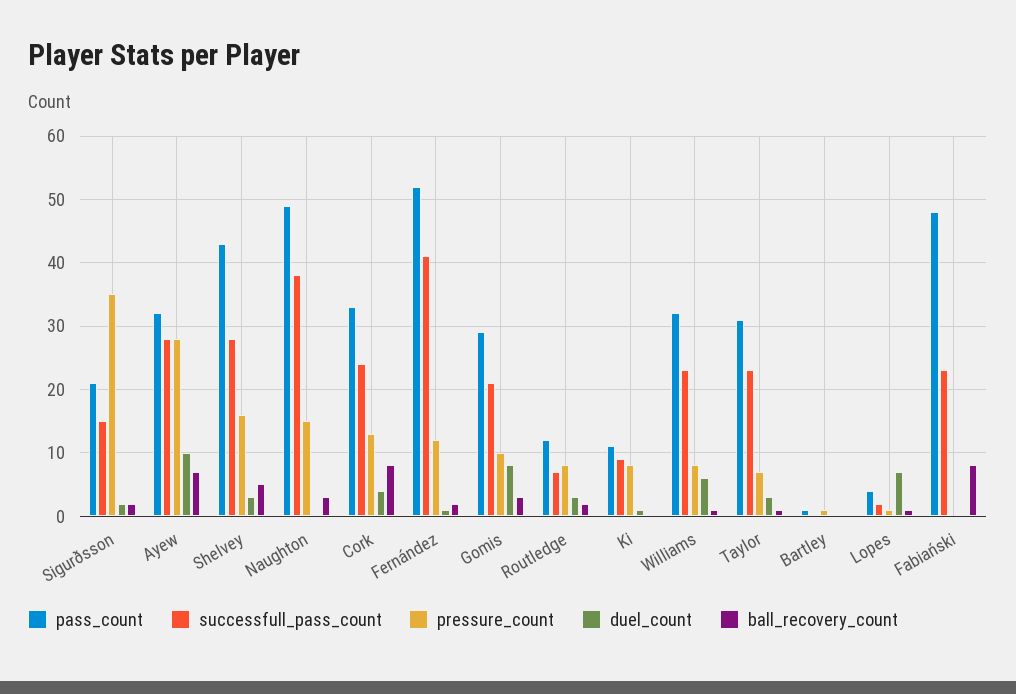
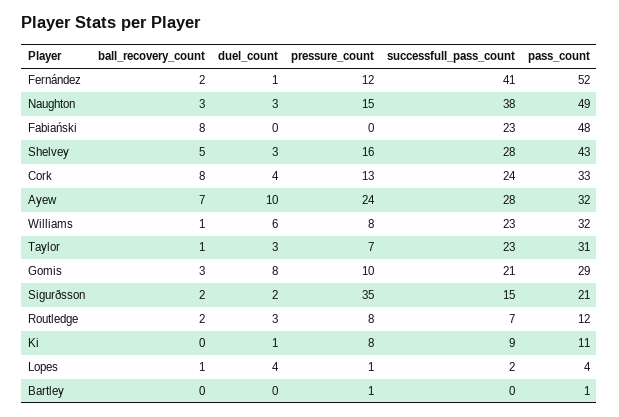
  {
    "pass_count": {
      "Sigurðsson": 21,
      "Ayew": 32,
      "Shelvey": 43,
      "Naughton": 49,
      "Cork": 33,
      "Fernández": 52,
      "Gomis": 29,
      "Routledge": 12,
      "Ki": 11,
      "Williams": 32,
      "Taylor": 31,
      "Bartley": 1,
      "Lopes": 4,
      "Fabiański": 48
    },
    "successfull_pass_count": {
      "Sigurðsson": 15,
      "Ayew": 28,
      "Shelvey": 28,
      "Naughton": 38,
      "Cork": 24,
      "Fernández": 41,
      "Gomis": 21,
      "Routledge": 7,
      "Ki": 9,
      "Williams": 23,
      "Taylor": 23,
      "Bartley": 0,
      "Lopes": 2,
      "Fabiański": 23
    },
    "pressure_count": {
      "Sigurðsson": 35,
-     "Ayew": 28,
+     "Ayew": 24,
      "Shelvey": 16,
      "Naughton": 15,
      "Cork": 13,
      "Fernández": 12,
      "Gomis": 10,
      "Routledge": 8,
      "Ki": 8,
      "Williams": 8,
      "Taylor": 7,
      "Bartley": 1,
      "Lopes": 1,
      "Fabiański": 0
    },
    "duel_count": {
      "Sigurðsson": 2,
      "Ayew": 10,
      "Shelvey": 3,
-     "Naughton": 0,
+     "Naughton": 3,
      "Cork": 4,
      "Fernández": 1,
      "Gomis": 8,
      "Routledge": 3,
      "Ki": 1,
      "Williams": 6,
      "Taylor": 3,
      "Bartley": 0,
-     "Lopes": 7,
+     "Lopes": 4,
      "Fabiański": 0
    },
    "ball_recovery_count": {
      "Sigurðsson": 2,
      "Ayew": 7,
      "Shelvey": 5,
      "Naughton": 3,
      "Cork": 8,
      "Fernández": 2,
      "Gomis": 3,
      "Routledge": 2,
      "Ki": 0,
      "Williams": 1,
      "Taylor": 1,
      "Bartley": 0,
      "Lopes": 1,
      "Fabiański": 8
    }
  }

